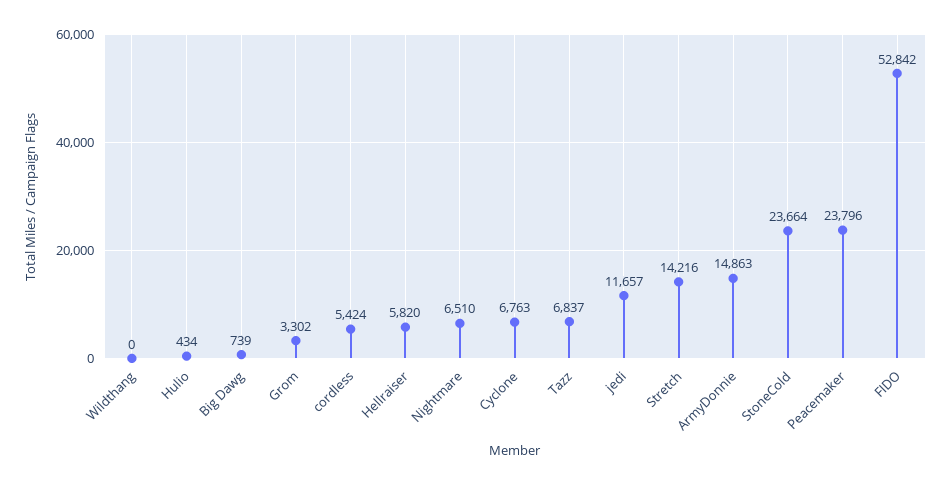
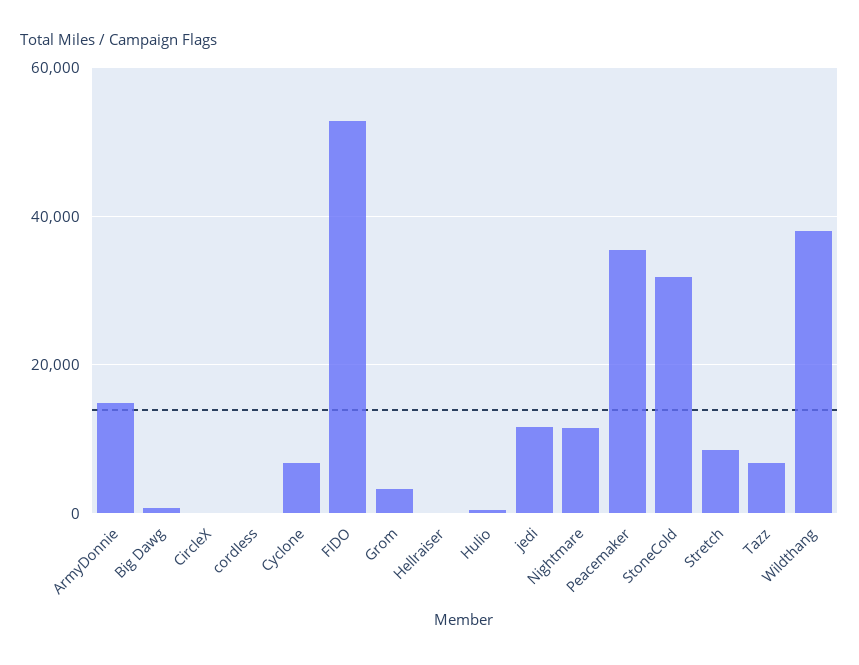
  {
-   "Wildthang": 0,
+   "Wildthang": 38000,
    "Hulio": 434,
    "Big Dawg": 739,
    "Grom": 3302,
-   "cordless": 5424,
+   "cordless": 0,
-   "Hellraiser": 5820,
+   "Hellraiser": 0,
-   "Nightmare": 6510,
+   "Nightmare": 12000,
    "Cyclone": 6763,
    "Tazz": 6837,
    "jedi": 11657,
-   "Stretch": 14216,
+   "Stretch": 8000,
    "ArmyDonnie": 14863,
-   "StoneCold": 23664,
+   "StoneCold": 32000,
-   "Peacemaker": 23796,
+   "Peacemaker": 36000,
-   "FIDO": 52842
+   "FIDO": 52842,
+   "CircleX": 0
  }

